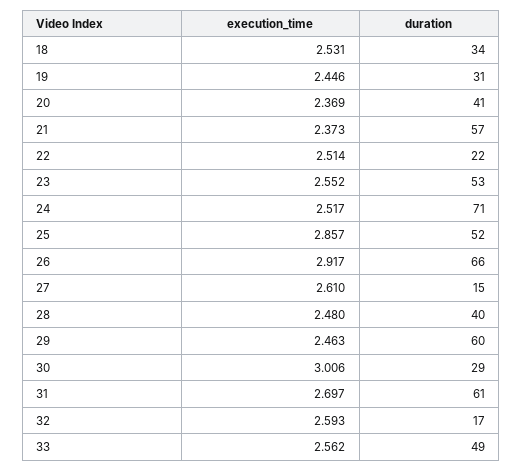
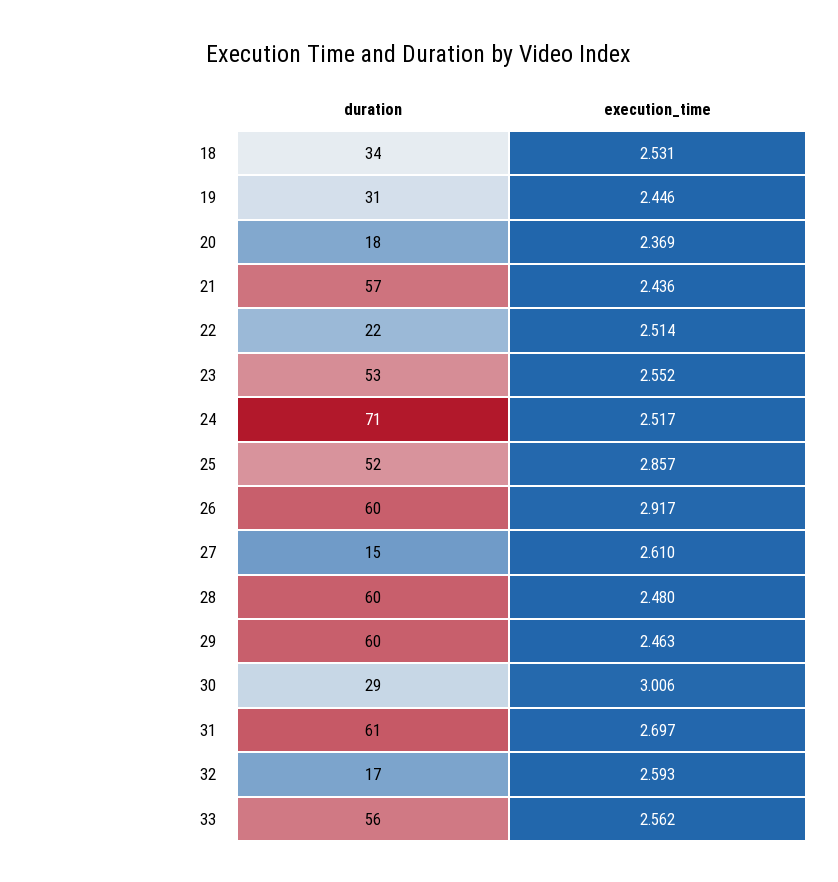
  {
    "execution_time": {
      "18": 2.531,
      "19": 2.446,
      "20": 2.369,
-     "21": 2.373,
+     "21": 2.436,
      "22": 2.514,
      "23": 2.552,
      "24": 2.517,
      "25": 2.857,
      "26": 2.917,
      "27": 2.61,
      "28": 2.48,
      "29": 2.463,
      "30": 3.006,
      "31": 2.697,
      "32": 2.593,
      "33": 2.562
    },
    "duration": {
      "18": 34,
      "19": 31,
-     "20": 41,
+     "20": 18,
      "21": 57,
      "22": 22,
      "23": 53,
      "24": 71,
      "25": 52,
-     "26": 66,
+     "26": 60,
      "27": 15,
-     "28": 40,
+     "28": 60,
      "29": 60,
      "30": 29,
      "31": 61,
      "32": 17,
-     "33": 49
+     "33": 56
    }
  }

